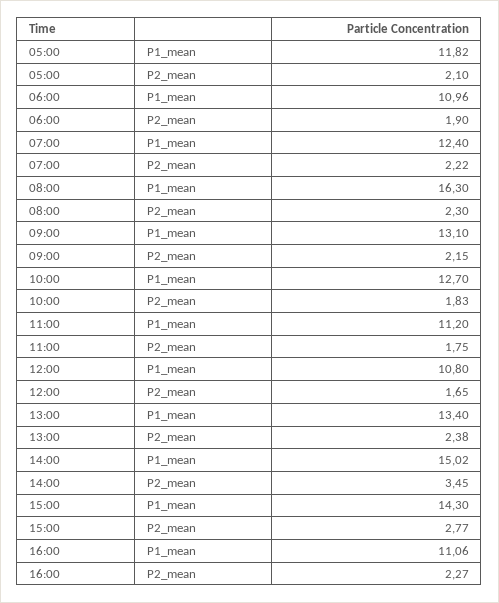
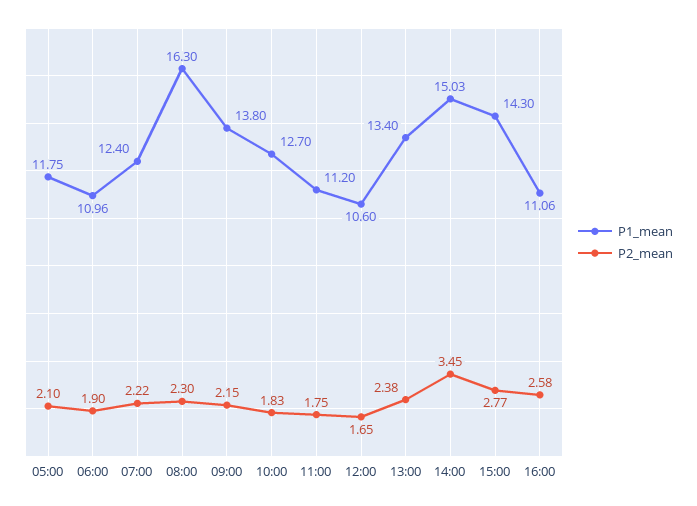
  {
    "P1_mean": {
-     "05:00": 11.82,
+     "05:00": 11.75,
      "06:00": 10.96,
      "07:00": 12.4,
      "08:00": 16.3,
-     "09:00": 13.1,
+     "09:00": 13.8,
      "10:00": 12.7,
      "11:00": 11.2,
-     "12:00": 10.8,
+     "12:00": 10.6,
      "13:00": 13.4,
-     "14:00": 15.02,
+     "14:00": 15.03,
      "15:00": 14.3,
      "16:00": 11.06
    },
    "P2_mean": {
      "05:00": 2.1,
      "06:00": 1.9,
      "07:00": 2.22,
      "08:00": 2.3,
      "09:00": 2.15,
      "10:00": 1.83,
      "11:00": 1.75,
      "12:00": 1.65,
      "13:00": 2.38,
      "14:00": 3.45,
      "15:00": 2.77,
-     "16:00": 2.27
+     "16:00": 2.58
    }
  }

